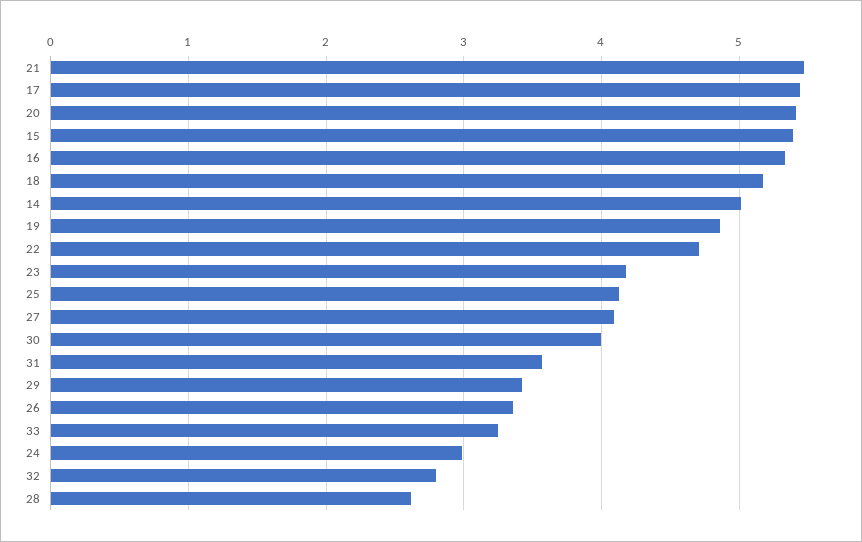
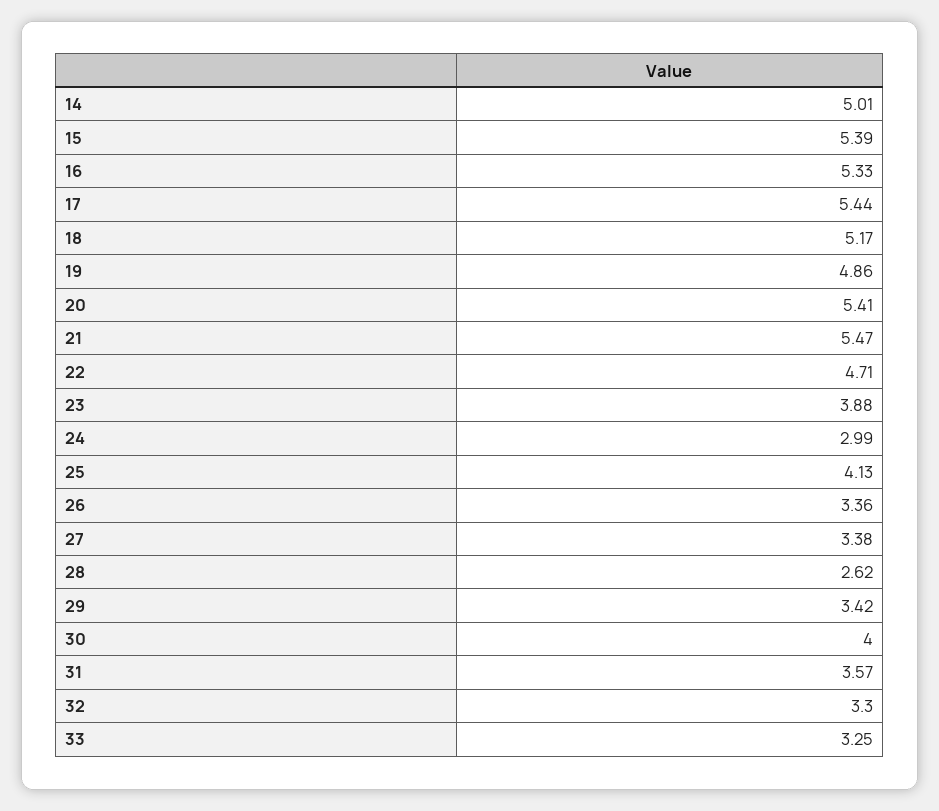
  {
    "21": 5.47,
    "17": 5.44,
    "20": 5.41,
    "15": 5.39,
    "16": 5.33,
    "18": 5.17,
    "14": 5.01,
    "19": 4.86,
    "22": 4.71,
-   "23": 4.2,
+   "23": 3.88,
    "25": 4.13,
-   "27": 4.1,
+   "27": 3.38,
    "30": 4,
    "31": 3.57,
    "29": 3.42,
    "26": 3.36,
    "33": 3.25,
    "24": 2.99,
-   "32": 2.8,
+   "32": 3.3,
    "28": 2.62
  }

